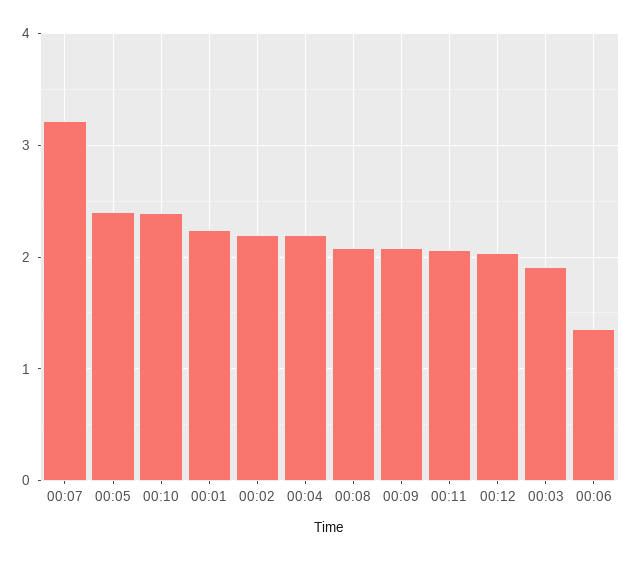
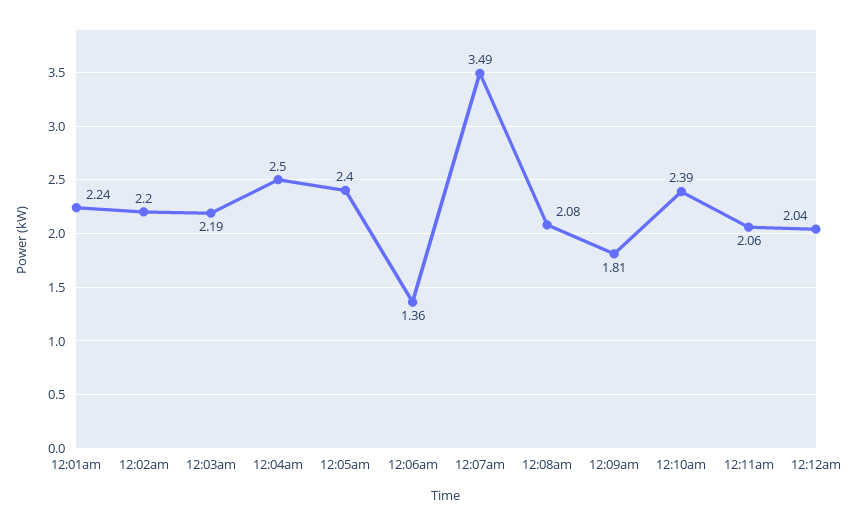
  {
-   "00:07": 3.2,
+   "00:07": 3.49,
    "00:05": 2.4,
    "00:10": 2.39,
    "00:01": 2.24,
    "00:02": 2.2,
-   "00:04": 2.2,
+   "00:04": 2.5,
    "00:08": 2.08,
-   "00:09": 2.1,
+   "00:09": 1.81,
    "00:11": 2.06,
    "00:12": 2.04,
-   "00:03": 1.9,
+   "00:03": 2.19,
    "00:06": 1.36
  }

